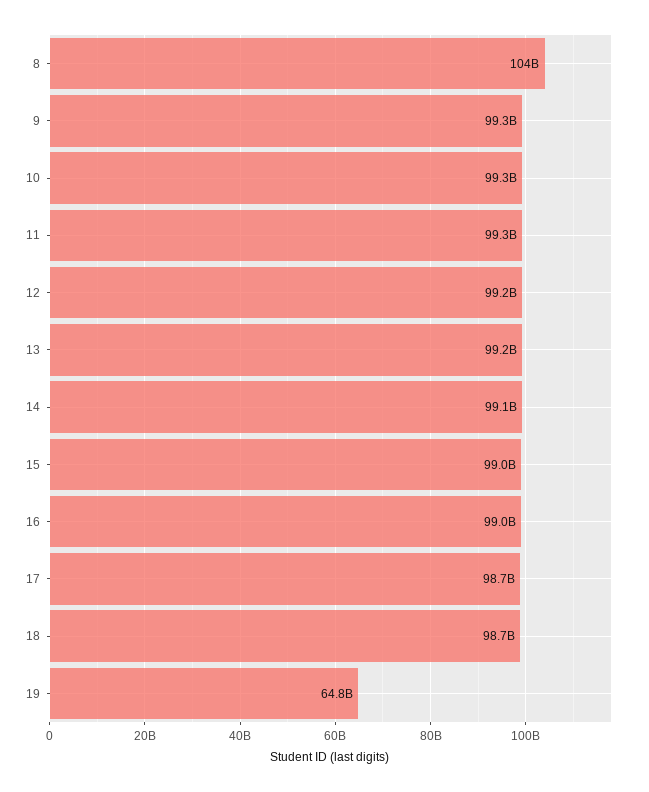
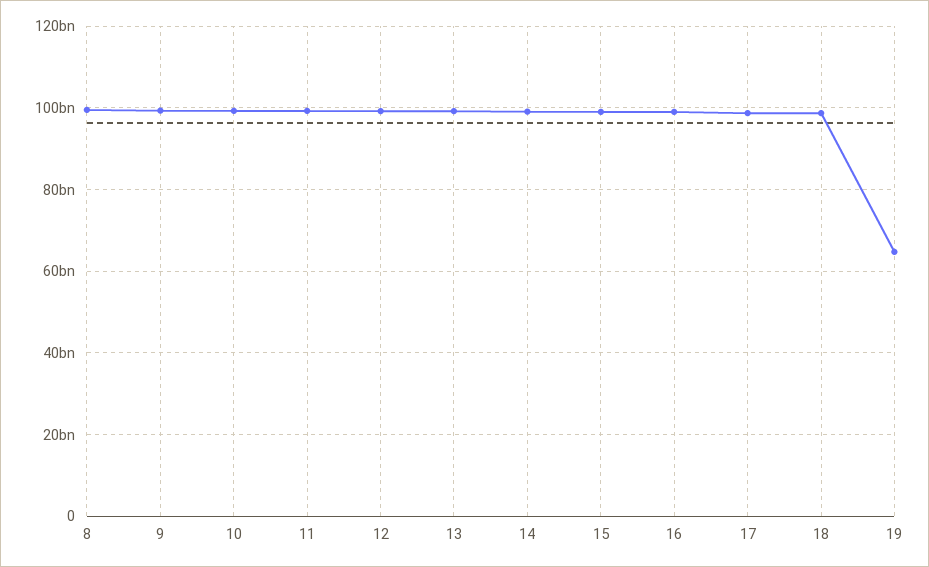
  {
-   "8": 104000000000,
+   "8": 100000000000,
    "9": 99300000000,
    "10": 99300000000,
    "11": 99300000000,
    "12": 99200000000,
    "13": 99200000000,
    "14": 99100000000,
    "15": 99000000000,
    "16": 99000000000,
    "17": 98700000000,
    "18": 98700000000,
    "19": 64800000000
  }

